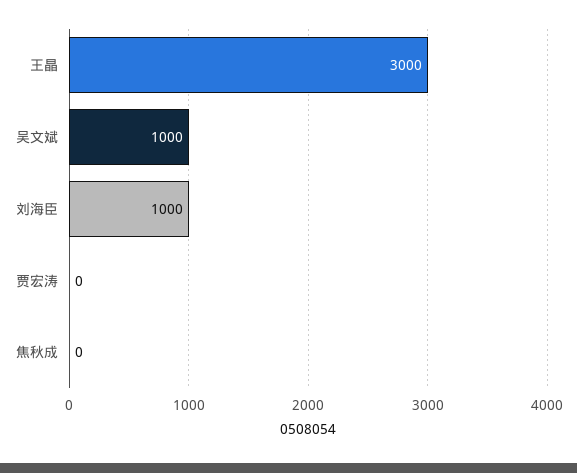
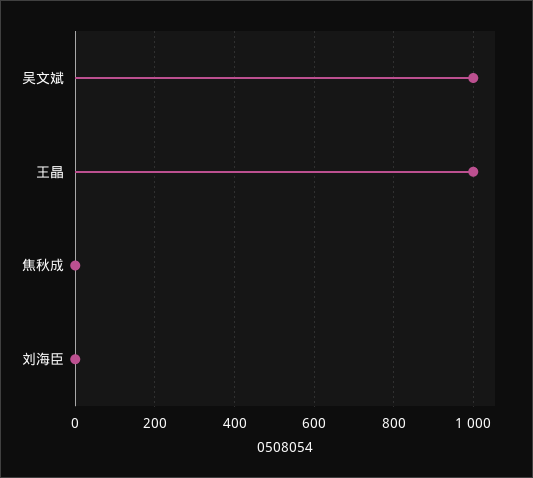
  {
-   "王晶": 3000,
+   "王晶": 1000,
    "吴文斌": 1000,
-   "刘海臣": 1000,
+   "刘海臣": 0,
-   "贾宏涛": 0,
    "焦秋成": 0
  }

